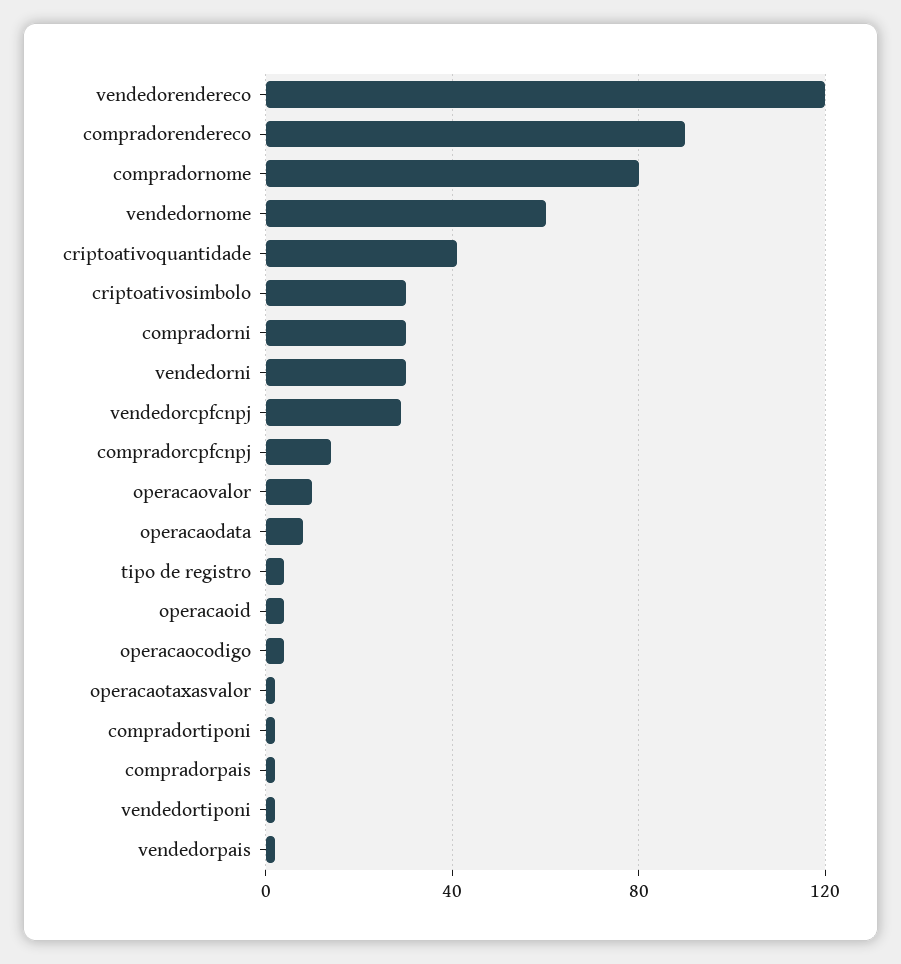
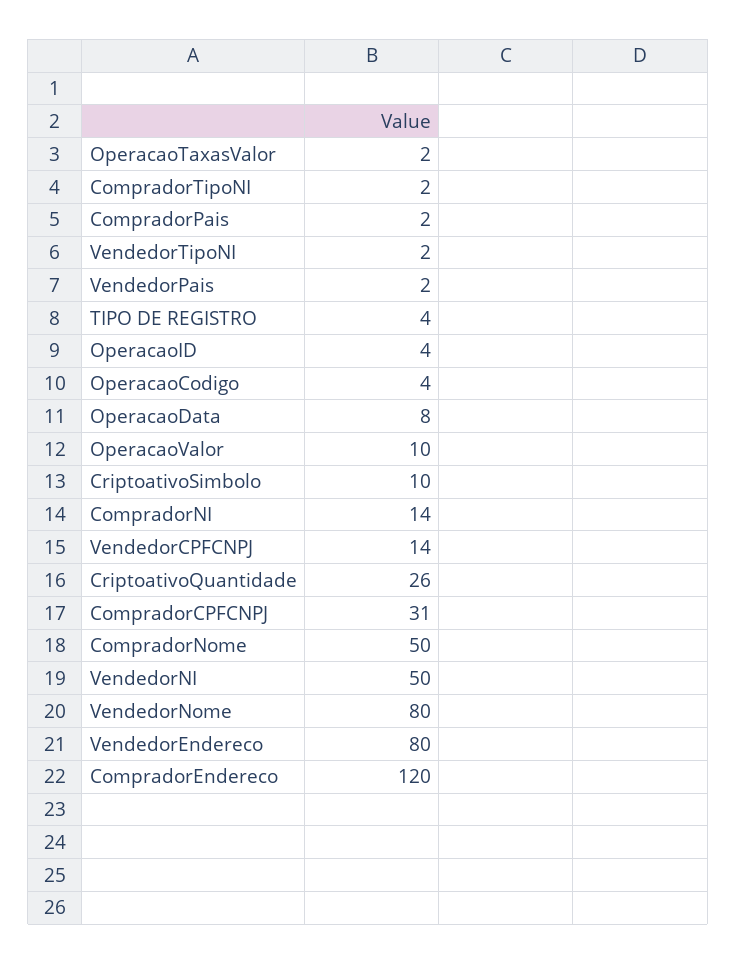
  {
-   "vendedorendereco": 120,
+   "vendedorendereco": 80,
-   "compradorendereco": 90,
+   "compradorendereco": 120,
-   "compradornome": 80,
+   "compradornome": 50,
-   "vendedornome": 60,
+   "vendedornome": 80,
-   "criptoativoquantidade": 40,
+   "criptoativoquantidade": 26,
-   "criptoativosimbolo": 30,
+   "criptoativosimbolo": 10,
-   "compradorni": 30,
+   "compradorni": 14,
-   "vendedorni": 30,
+   "vendedorni": 50,
-   "vendedorcpfcnpj": 30,
+   "vendedorcpfcnpj": 14,
-   "compradorcpfcnpj": 15,
+   "compradorcpfcnpj": 31,
    "operacaovalor": 10,
    "operacaodata": 8,
    "tipo de registro": 4,
    "operacaoid": 4,
    "operacaocodigo": 4,
    "operacaotaxasvalor": 2,
    "compradortiponi": 2,
    "compradorpais": 2,
    "vendedortiponi": 2,
    "vendedorpais": 2
  }

